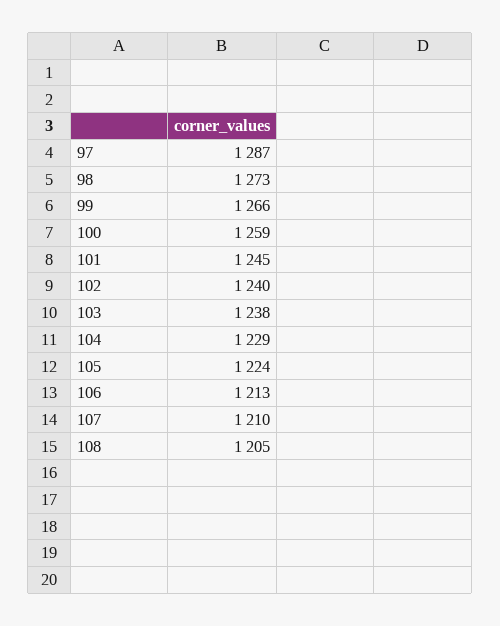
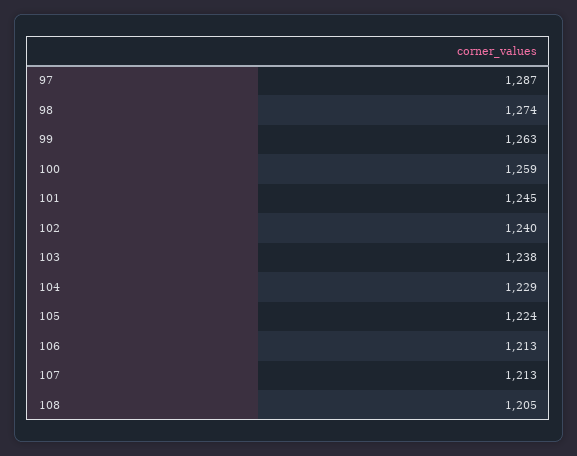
  {
    "97": 1287,
-   "98": 1273,
+   "98": 1274,
-   "99": 1266,
+   "99": 1263,
    "100": 1259,
    "101": 1245,
    "102": 1240,
    "103": 1238,
    "104": 1229,
    "105": 1224,
    "106": 1213,
-   "107": 1210,
+   "107": 1213,
    "108": 1205
  }

